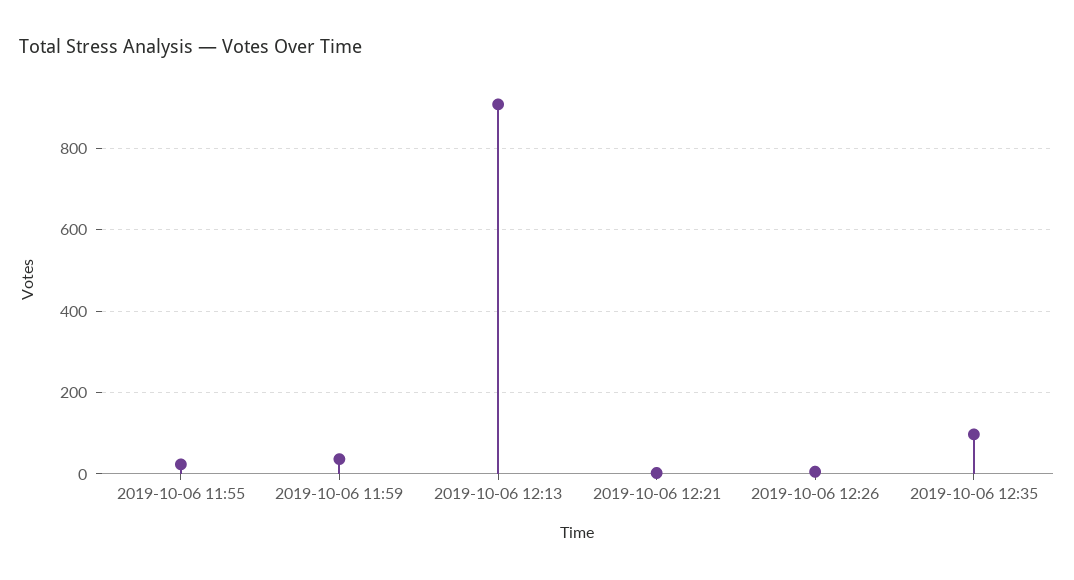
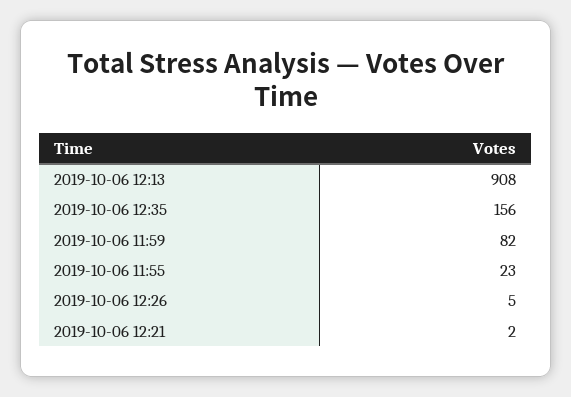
  {
    "2019-10-06 11:55": 23,
-   "2019-10-06 11:59": 40,
+   "2019-10-06 11:59": 82,
    "2019-10-06 12:13": 908,
    "2019-10-06 12:21": 2,
    "2019-10-06 12:26": 5,
-   "2019-10-06 12:35": 100
+   "2019-10-06 12:35": 156
  }

